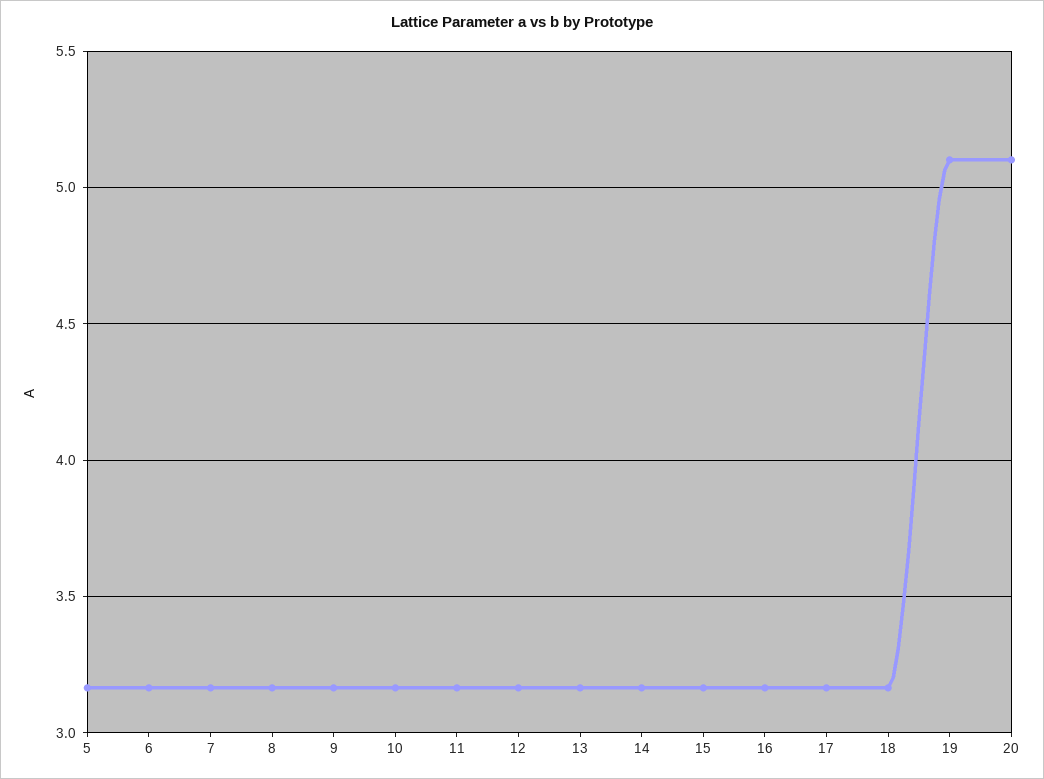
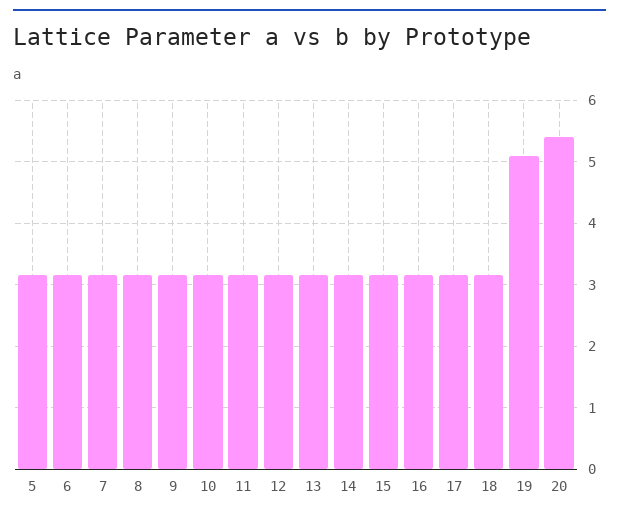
  {
    "5": 3.15,
    "6": 3.15,
    "7": 3.15,
    "8": 3.15,
    "9": 3.15,
    "10": 3.15,
    "11": 3.15,
    "12": 3.15,
    "13": 3.15,
    "14": 3.15,
    "15": 3.15,
    "16": 3.15,
    "17": 3.15,
    "18": 3.15,
    "19": 5.1,
-   "20": 5.1
+   "20": 5.4
  }

